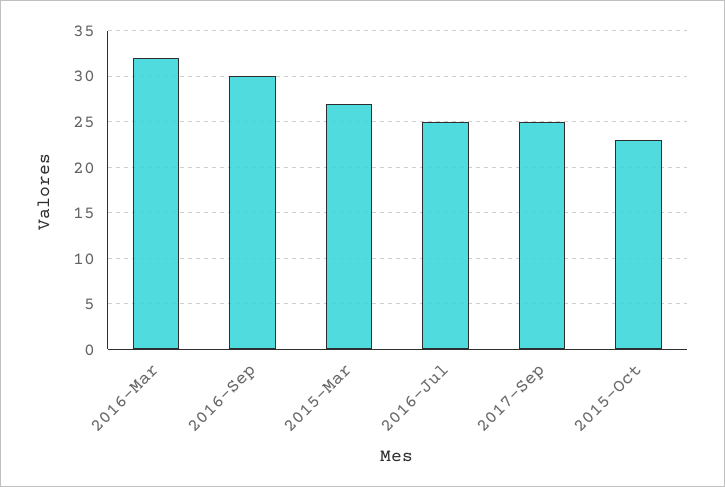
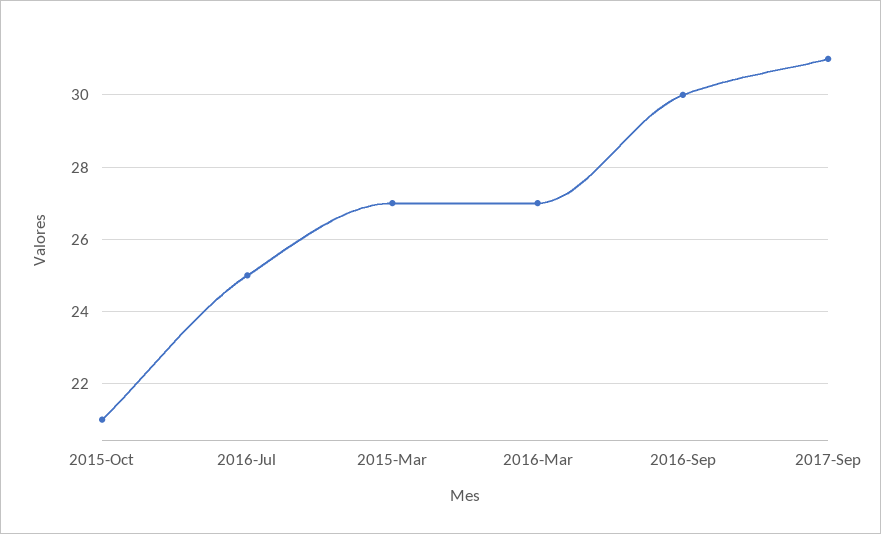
  {
-   "2016-Mar": 32,
+   "2016-Mar": 27,
    "2016-Sep": 30,
    "2015-Mar": 27,
    "2016-Jul": 25,
-   "2017-Sep": 25,
+   "2017-Sep": 31,
-   "2015-Oct": 23
+   "2015-Oct": 21
  }

